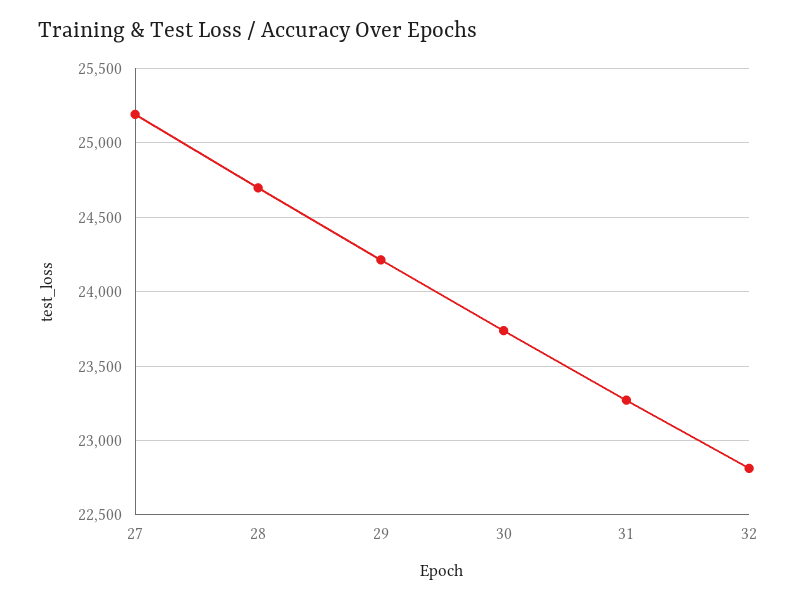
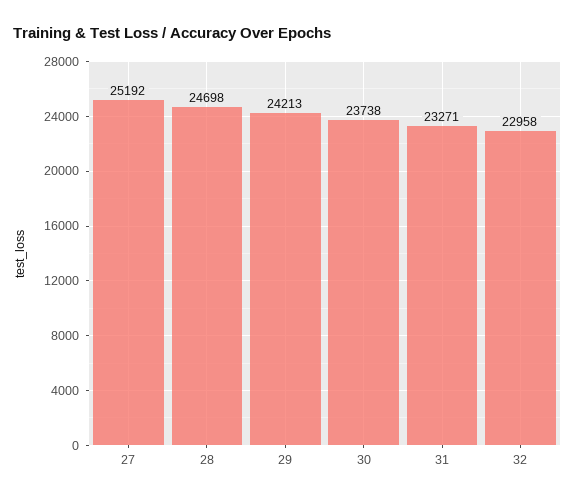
  {
    "27": 25192,
    "28": 24698,
    "29": 24213,
    "30": 23738,
    "31": 23271,
-   "32": 22800
+   "32": 22958
  }

